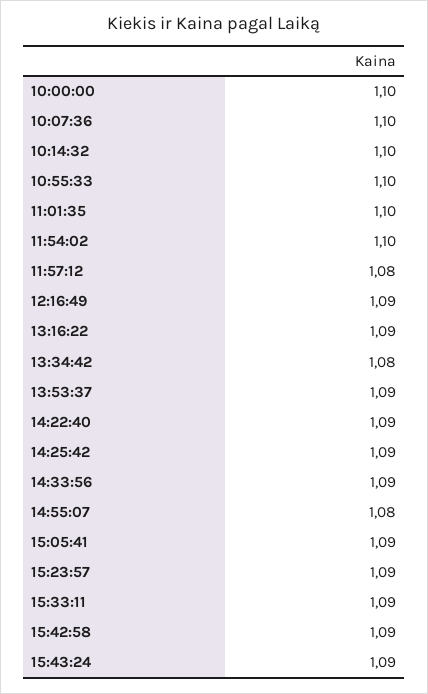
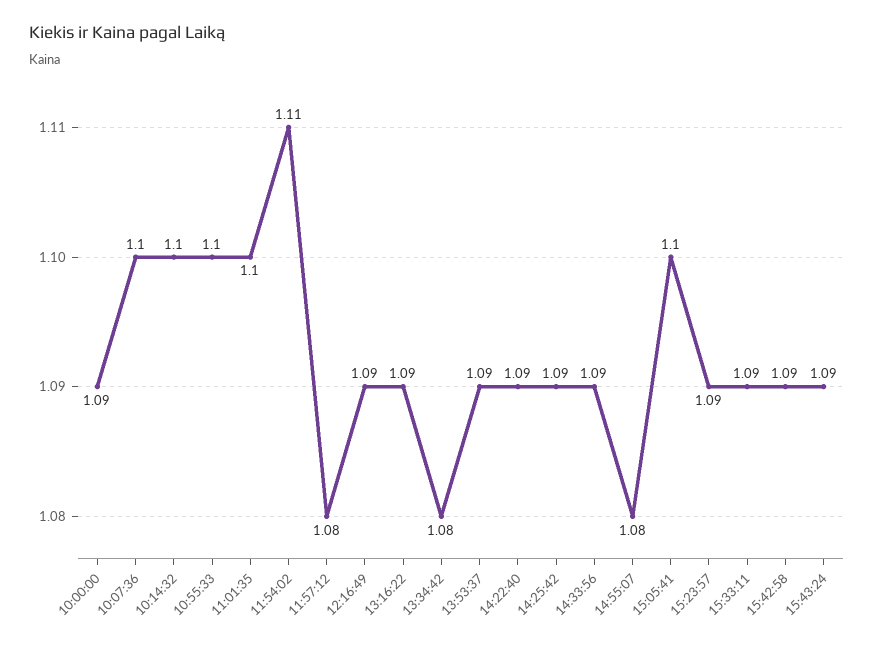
  {
-   "10:00:00": 1.1,
+   "10:00:00": 1.09,
    "10:07:36": 1.1,
    "10:14:32": 1.1,
    "10:55:33": 1.1,
    "11:01:35": 1.1,
-   "11:54:02": 1.1,
+   "11:54:02": 1.11,
    "11:57:12": 1.08,
    "12:16:49": 1.09,
    "13:16:22": 1.09,
    "13:34:42": 1.08,
    "13:53:37": 1.09,
    "14:22:40": 1.09,
    "14:25:42": 1.09,
    "14:33:56": 1.09,
    "14:55:07": 1.08,
-   "15:05:41": 1.09,
+   "15:05:41": 1.1,
    "15:23:57": 1.09,
    "15:33:11": 1.09,
    "15:42:58": 1.09,
    "15:43:24": 1.09
  }

